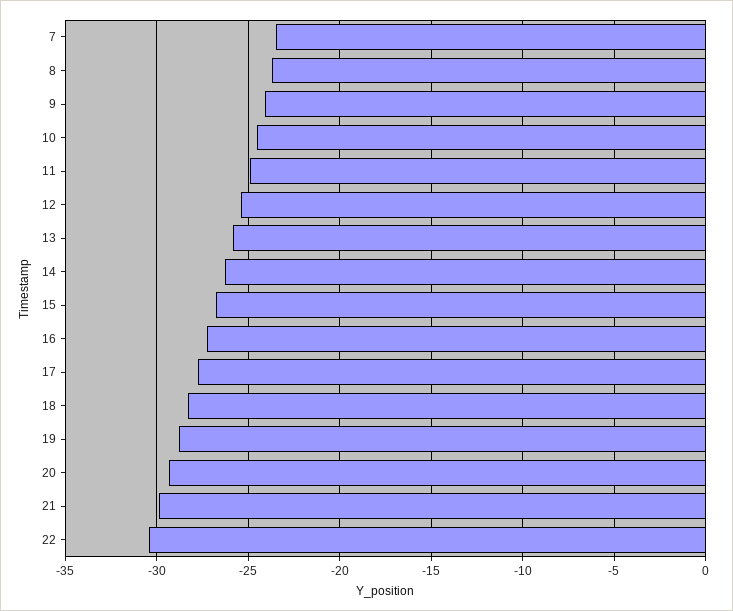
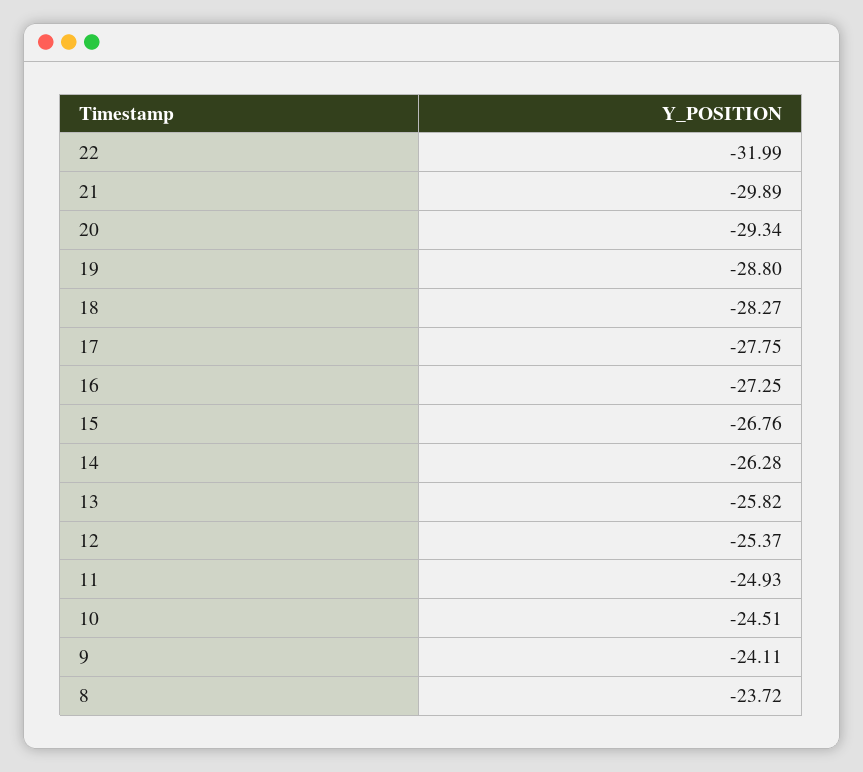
  {
-   "7": -23.5,
    "8": -23.72,
    "9": -24.11,
    "10": -24.51,
    "11": -24.93,
    "12": -25.37,
    "13": -25.82,
    "14": -26.28,
    "15": -26.76,
    "16": -27.25,
    "17": -27.75,
    "18": -28.27,
    "19": -28.8,
    "20": -29.34,
    "21": -29.89,
-   "22": -30.5
+   "22": -31.99
  }

